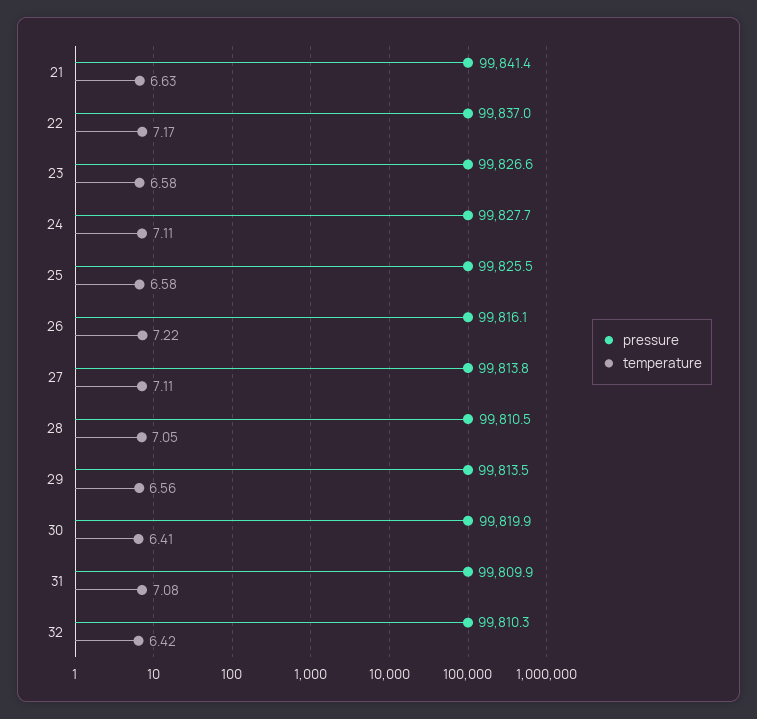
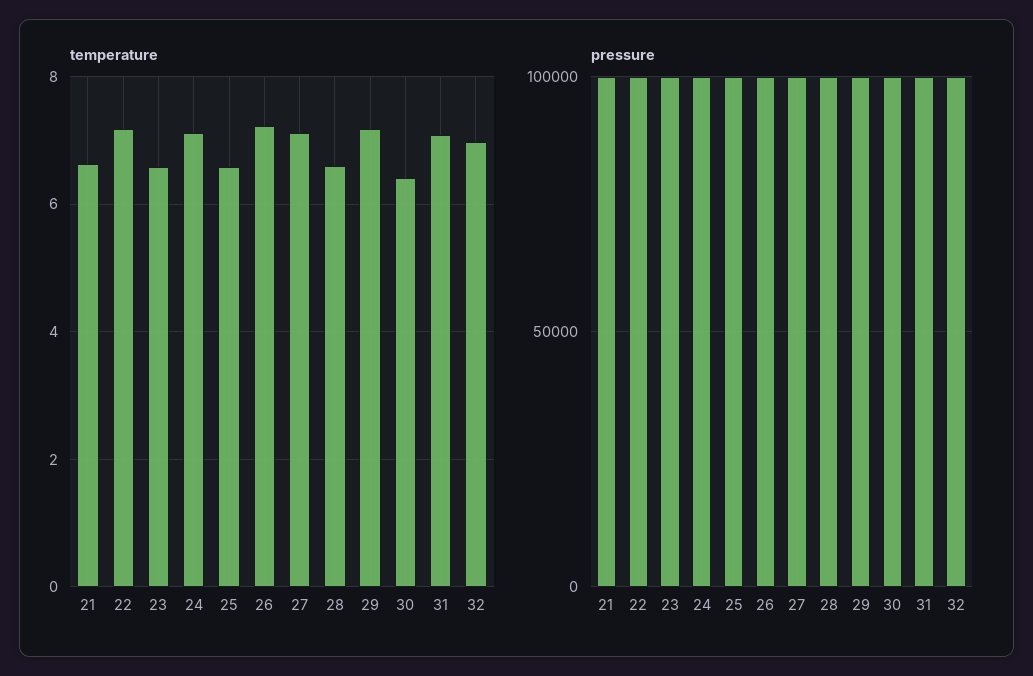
  {
    "pressure": {
      "21": 99841.4,
      "22": 99837,
      "23": 99826.6,
      "24": 99827.7,
      "25": 99825.5,
      "26": 99816.1,
      "27": 99813.8,
      "28": 99810.5,
      "29": 99813.5,
      "30": 99819.9,
      "31": 99809.9,
      "32": 99810.3
    },
    "temperature": {
      "21": 6.63,
      "22": 7.17,
      "23": 6.58,
      "24": 7.11,
      "25": 6.58,
      "26": 7.22,
      "27": 7.11,
-     "28": 7.05,
+     "28": 6.6,
-     "29": 6.56,
+     "29": 7.2,
      "30": 6.41,
      "31": 7.08,
-     "32": 6.42
+     "32": 7
    }
  }

